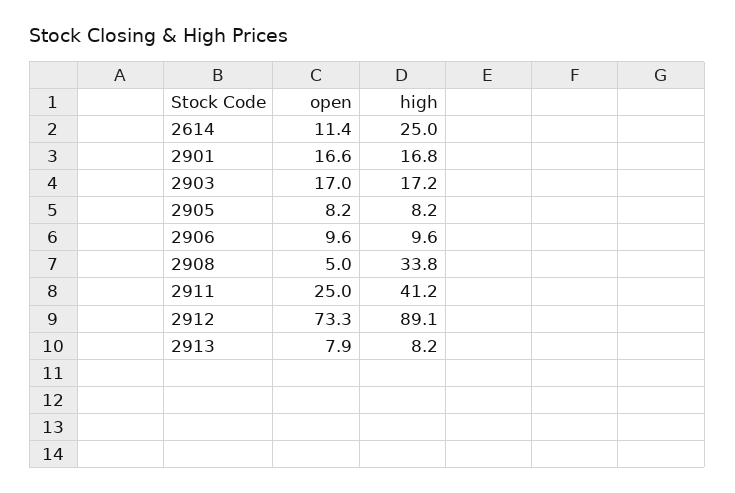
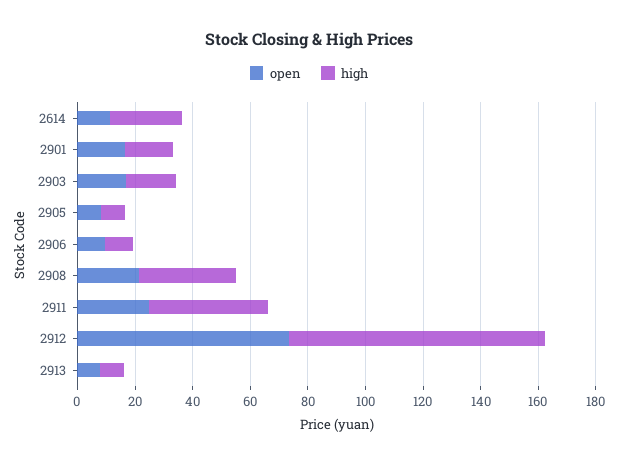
  {
    "open": {
      "2614": 11.4,
      "2901": 16.6,
      "2903": 17,
      "2905": 8.2,
      "2906": 9.6,
-     "2908": 5,
+     "2908": 20,
      "2911": 25,
      "2912": 73.3,
      "2913": 7.9
    },
    "high": {
      "2614": 25,
      "2901": 16.8,
      "2903": 17.2,
      "2905": 8.2,
      "2906": 9.6,
      "2908": 33.8,
      "2911": 41.2,
      "2912": 89.1,
      "2913": 8.2
    }
  }

